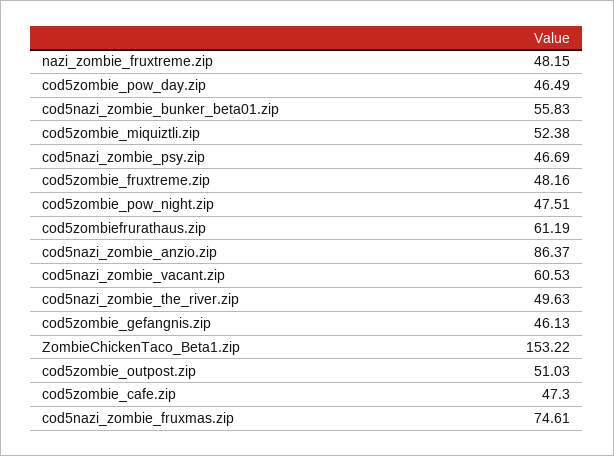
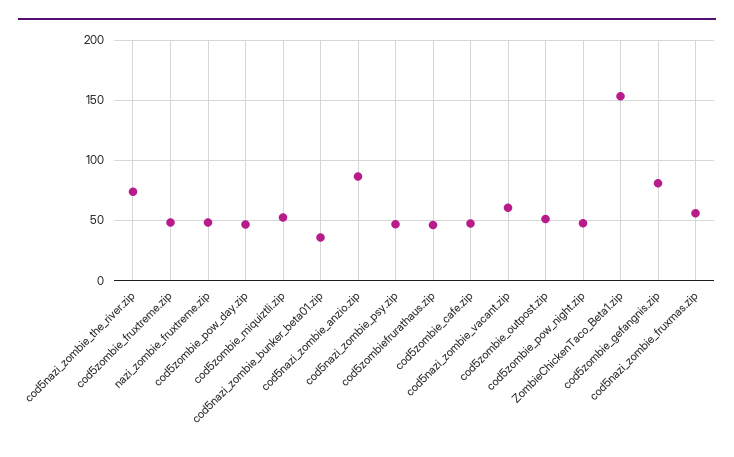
  {
    "nazi_zombie_fruxtreme.zip": 48.15,
    "cod5zombie_pow_day.zip": 46.49,
-   "cod5nazi_zombie_bunker_beta01.zip": 55.83,
+   "cod5nazi_zombie_bunker_beta01.zip": 35,
    "cod5zombie_miquiztli.zip": 52.38,
    "cod5nazi_zombie_psy.zip": 46.69,
    "cod5zombie_fruxtreme.zip": 48.16,
    "cod5zombie_pow_night.zip": 47.51,
-   "cod5zombiefrurathaus.zip": 61.19,
+   "cod5zombiefrurathaus.zip": 45,
    "cod5nazi_zombie_anzio.zip": 86.37,
    "cod5nazi_zombie_vacant.zip": 60.53,
-   "cod5nazi_zombie_the_river.zip": 49.63,
+   "cod5nazi_zombie_the_river.zip": 75,
-   "cod5zombie_gefangnis.zip": 46.13,
+   "cod5zombie_gefangnis.zip": 80,
    "ZombieChickenTaco_Beta1.zip": 153.22,
    "cod5zombie_outpost.zip": 51.03,
    "cod5zombie_cafe.zip": 47.3,
-   "cod5nazi_zombie_fruxmas.zip": 74.61
+   "cod5nazi_zombie_fruxmas.zip": 55
  }

